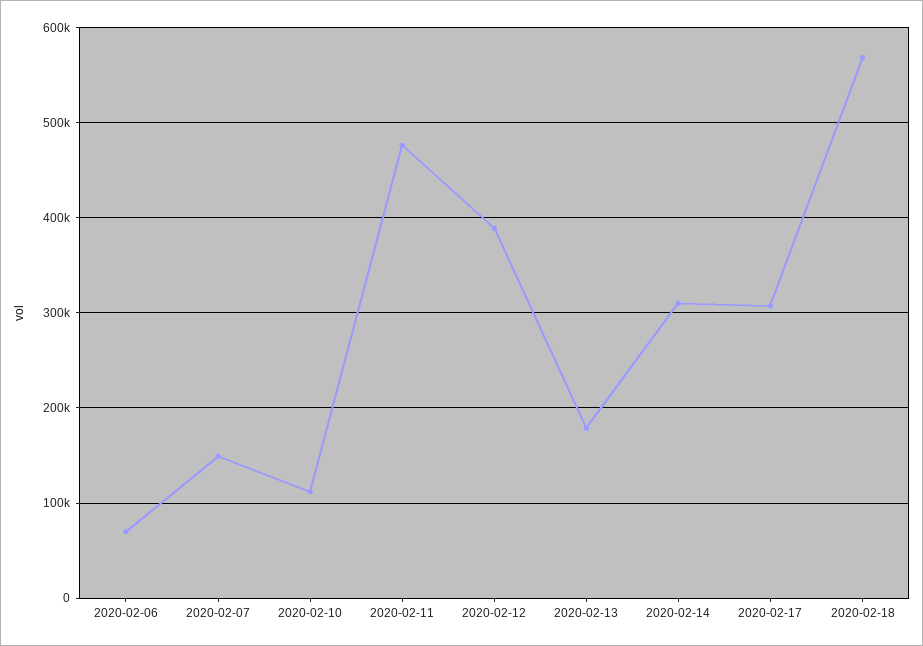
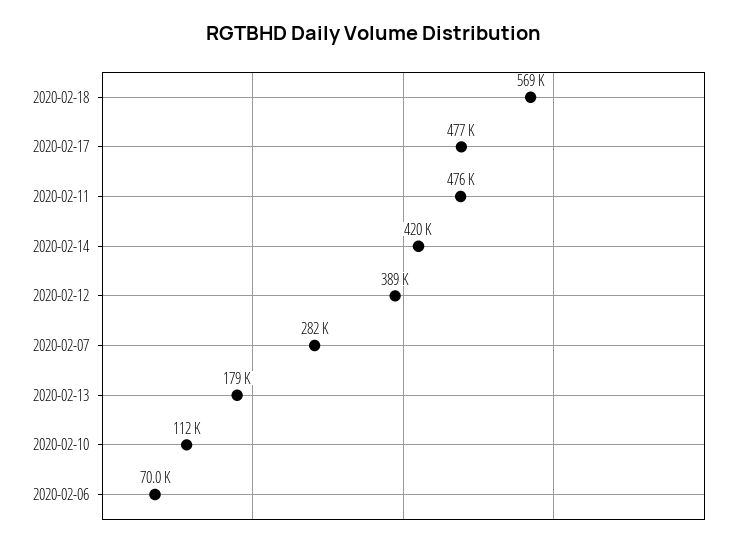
  {
    "2020-02-06": 70000,
-   "2020-02-07": 150000,
+   "2020-02-07": 282000,
    "2020-02-10": 112000,
    "2020-02-11": 476000,
    "2020-02-12": 389000,
    "2020-02-13": 179000,
-   "2020-02-14": 310000,
+   "2020-02-14": 420000,
-   "2020-02-17": 310000,
+   "2020-02-17": 477000,
    "2020-02-18": 569000
  }

